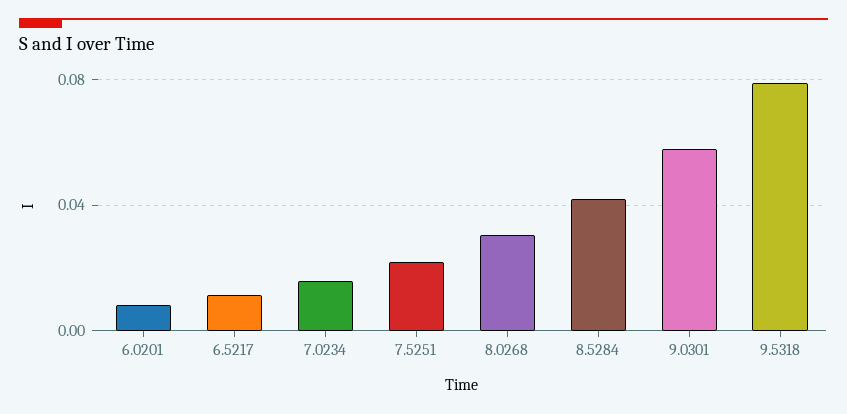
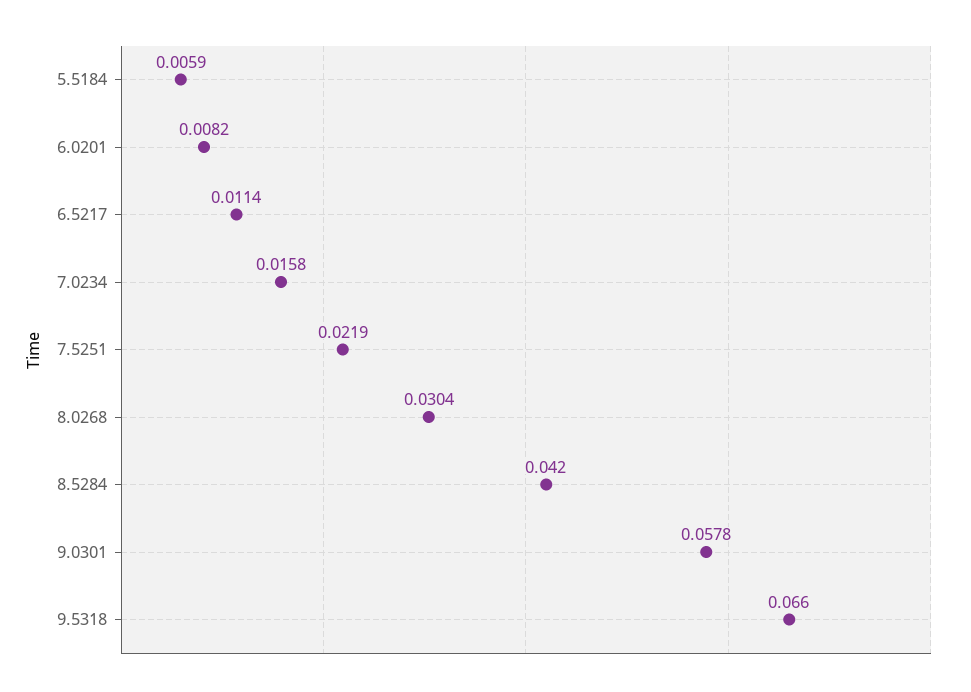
  {
    "6.0201": 0.0082,
    "6.5217": 0.0114,
    "7.0234": 0.0158,
    "7.5251": 0.0219,
    "8.0268": 0.0304,
    "8.5284": 0.042,
    "9.0301": 0.0578,
-   "9.5318": 0.08
+   "9.5318": 0.066,
+   "5.5184": 0.0059
  }

